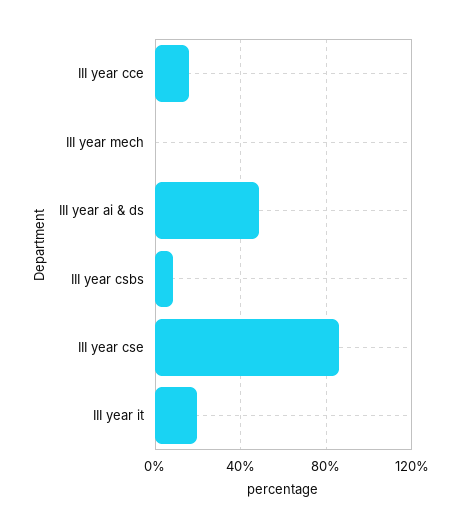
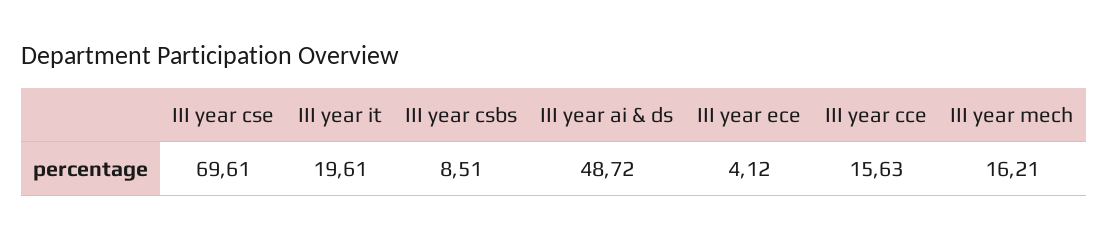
  {
    "III year cce": 15.63,
-   "III year mech": 0,
+   "III year mech": 16.21,
    "III year ai & ds": 48.72,
    "III year csbs": 8.51,
-   "III year cse": 85,
+   "III year cse": 69.61,
-   "III year it": 19.61
+   "III year it": 19.61,
+   "III year ece": 4.12
  }

